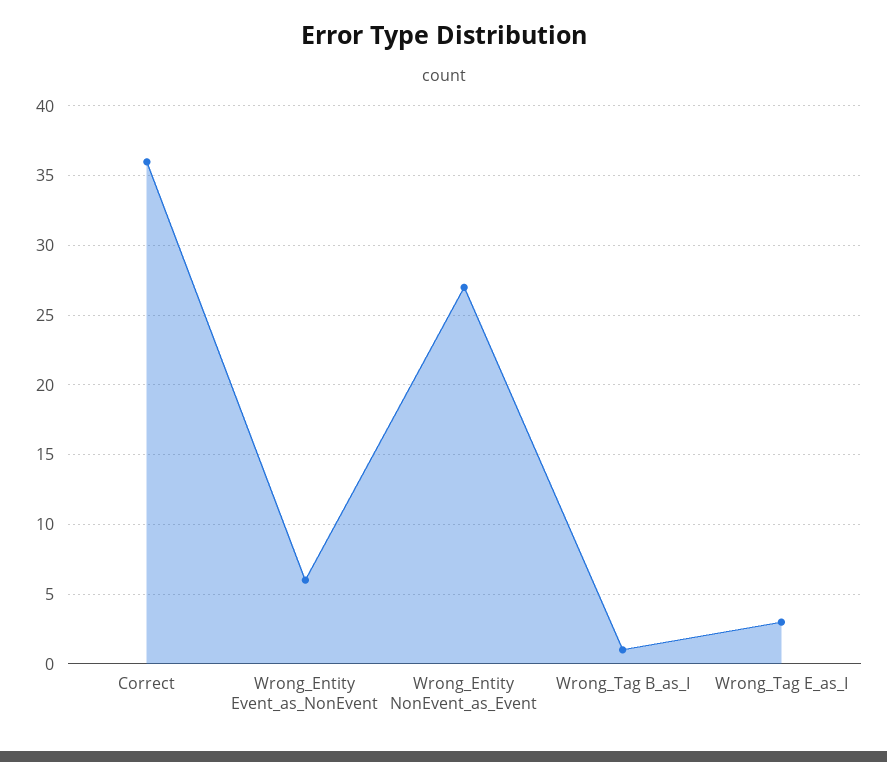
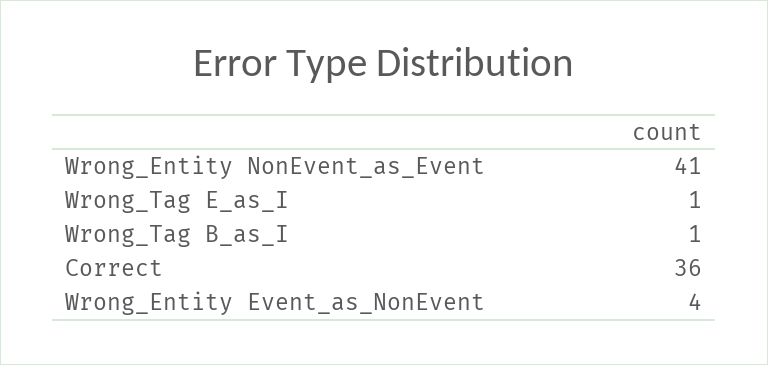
  {
    "Correct": 36,
-   "Wrong_Entity Event_as_NonEvent": 6,
+   "Wrong_Entity Event_as_NonEvent": 4,
-   "Wrong_Entity NonEvent_as_Event": 27,
+   "Wrong_Entity NonEvent_as_Event": 41,
    "Wrong_Tag B_as_I": 1,
-   "Wrong_Tag E_as_I": 3
+   "Wrong_Tag E_as_I": 1
  }

